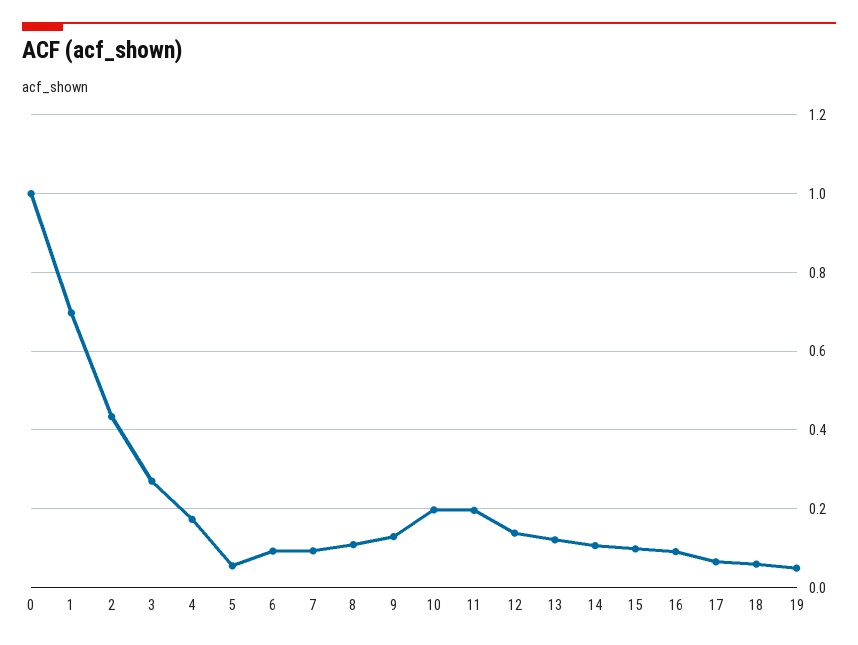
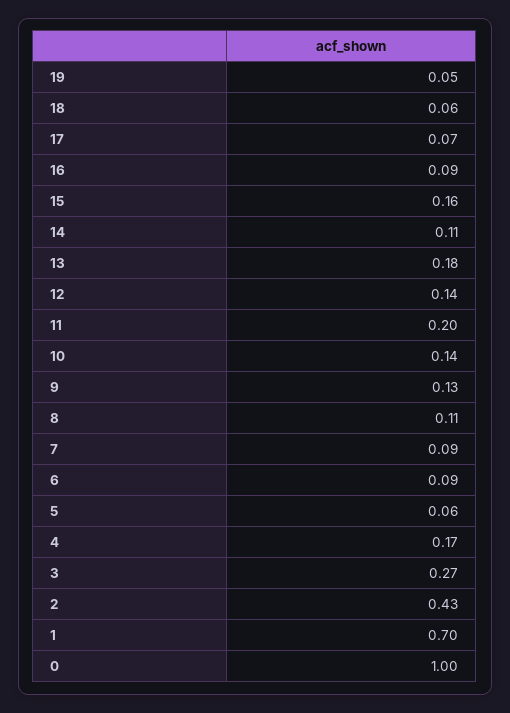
  {
    "0": 1,
    "1": 0.7,
    "2": 0.43,
    "3": 0.27,
    "4": 0.17,
    "5": 0.06,
    "6": 0.09,
    "7": 0.09,
    "8": 0.11,
    "9": 0.13,
-   "10": 0.2,
+   "10": 0.14,
    "11": 0.2,
    "12": 0.14,
-   "13": 0.12,
+   "13": 0.18,
    "14": 0.11,
-   "15": 0.1,
+   "15": 0.16,
    "16": 0.09,
    "17": 0.07,
    "18": 0.06,
    "19": 0.05
  }

